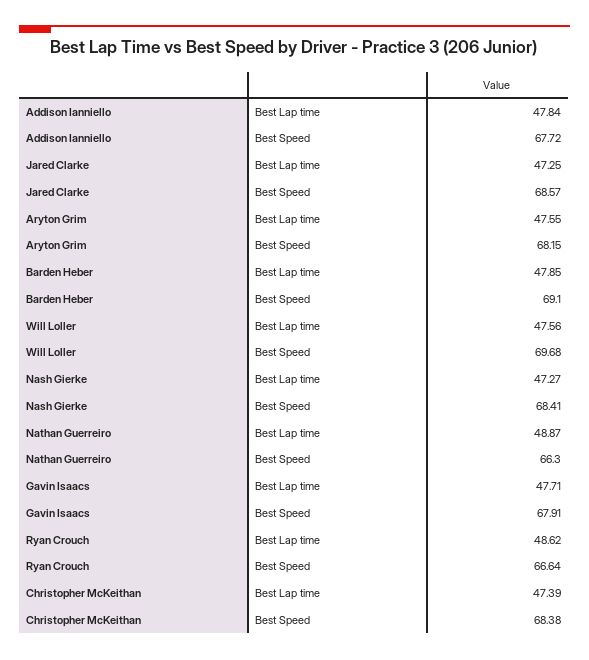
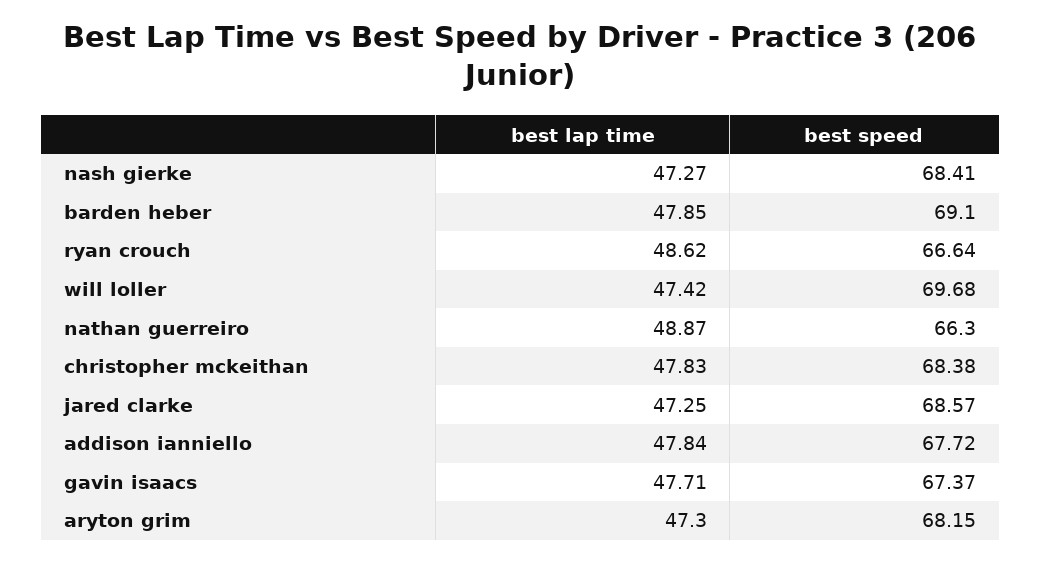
  {
    "Addison Ianniello": {
      "Best Lap time": 47.84,
      "Best Speed": 67.72
    },
    "Jared Clarke": {
      "Best Lap time": 47.25,
      "Best Speed": 68.57
    },
    "Aryton Grim": {
-     "Best Lap time": 47.55,
+     "Best Lap time": 47.3,
      "Best Speed": 68.15
    },
    "Barden Heber": {
      "Best Lap time": 47.85,
      "Best Speed": 69.1
    },
    "Will Loller": {
-     "Best Lap time": 47.56,
+     "Best Lap time": 47.42,
      "Best Speed": 69.68
    },
    "Nash Gierke": {
      "Best Lap time": 47.27,
      "Best Speed": 68.41
    },
    "Nathan Guerreiro": {
      "Best Lap time": 48.87,
      "Best Speed": 66.3
    },
    "Gavin Isaacs": {
      "Best Lap time": 47.71,
-     "Best Speed": 67.91
+     "Best Speed": 67.37
    },
    "Ryan Crouch": {
      "Best Lap time": 48.62,
      "Best Speed": 66.64
    },
    "Christopher McKeithan": {
-     "Best Lap time": 47.39,
+     "Best Lap time": 47.83,
      "Best Speed": 68.38
    }
  }

